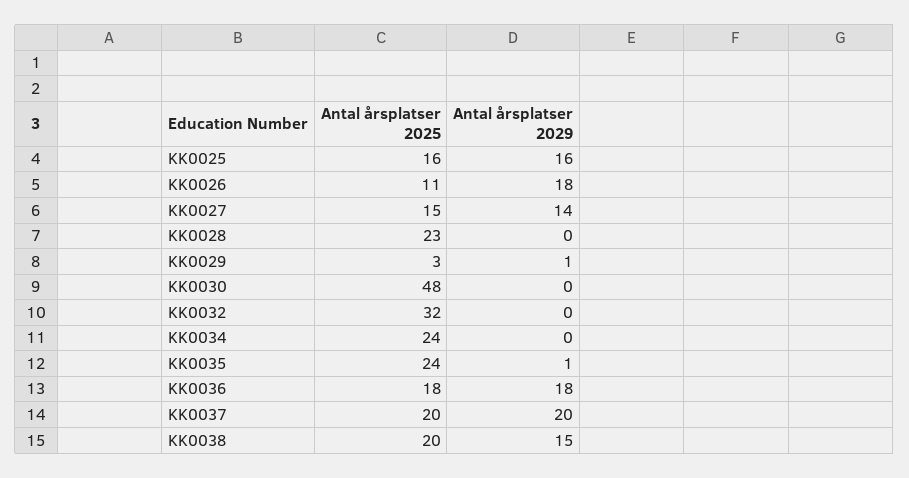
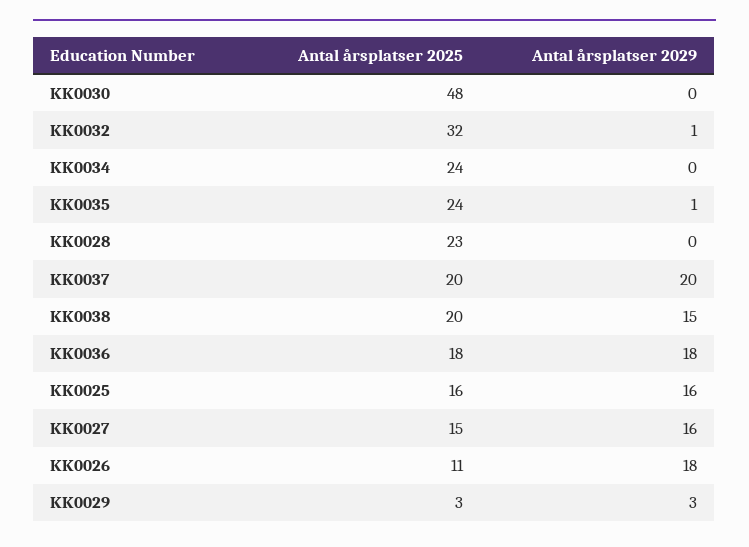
  {
    "Antal årsplatser 2025": {
      "KK0025": 16,
      "KK0026": 11,
      "KK0027": 15,
      "KK0028": 23,
      "KK0029": 3,
      "KK0030": 48,
      "KK0032": 32,
      "KK0034": 24,
      "KK0035": 24,
      "KK0036": 18,
      "KK0037": 20,
      "KK0038": 20
    },
    "Antal årsplatser 2029": {
      "KK0025": 16,
      "KK0026": 18,
-     "KK0027": 14,
+     "KK0027": 16,
      "KK0028": 0,
-     "KK0029": 1,
+     "KK0029": 3,
      "KK0030": 0,
-     "KK0032": 0,
+     "KK0032": 1,
      "KK0034": 0,
      "KK0035": 1,
      "KK0036": 18,
      "KK0037": 20,
      "KK0038": 15
    }
  }

